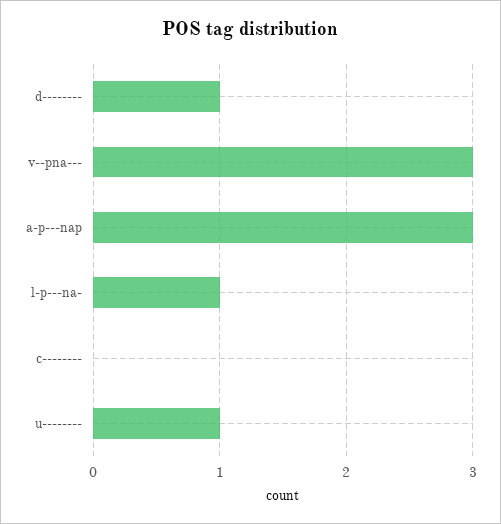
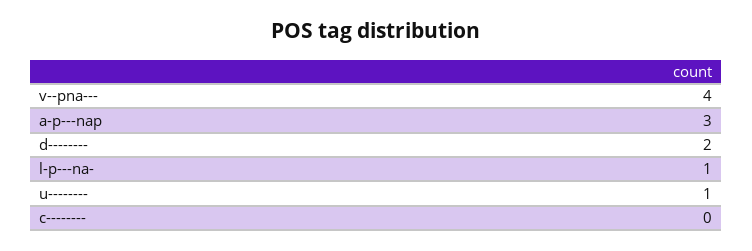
  {
-   "d--------": 1,
+   "d--------": 2,
-   "v--pna---": 3,
+   "v--pna---": 4,
    "a-p---nap": 3,
    "l-p---na-": 1,
    "c--------": 0,
    "u--------": 1
  }

